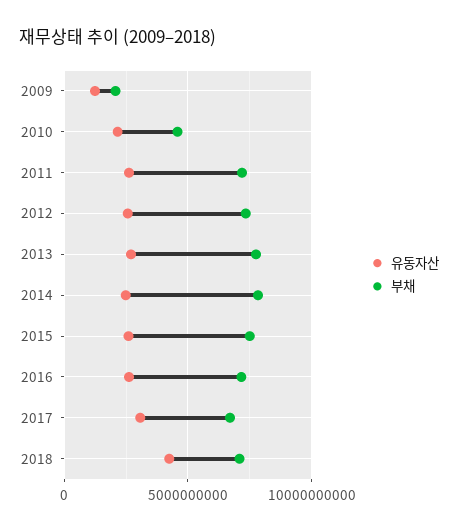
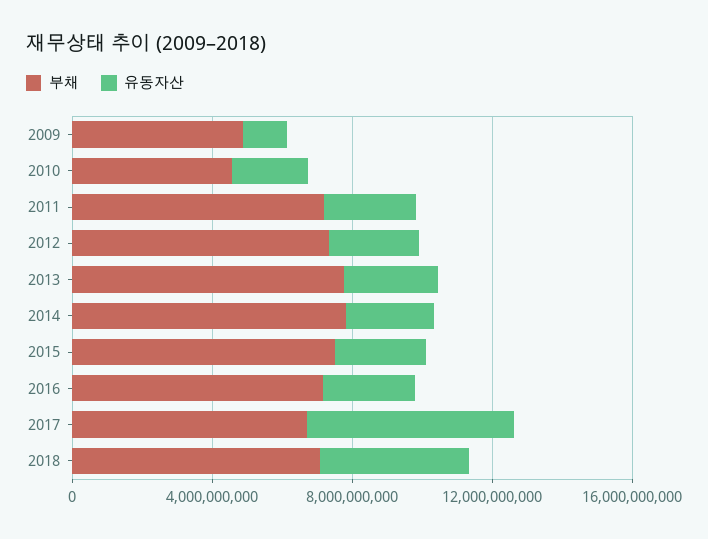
  {
    "유동자산": {
      "2009": 1000000000,
      "2010": 2000000000,
      "2011": 2500000000,
      "2012": 2500000000,
      "2013": 2500000000,
      "2014": 2500000000,
      "2015": 2500000000,
      "2016": 2500000000,
-     "2017": 3000000000,
+     "2017": 6000000000,
      "2018": 4000000000
    },
    "부채": {
-     "2009": 2000000000,
+     "2009": 5000000000,
      "2010": 4500000000,
      "2011": 7000000000,
      "2012": 7500000000,
      "2013": 8000000000,
      "2014": 8000000000,
      "2015": 7500000000,
      "2016": 7000000000,
      "2017": 6500000000,
      "2018": 7000000000
    }
  }

